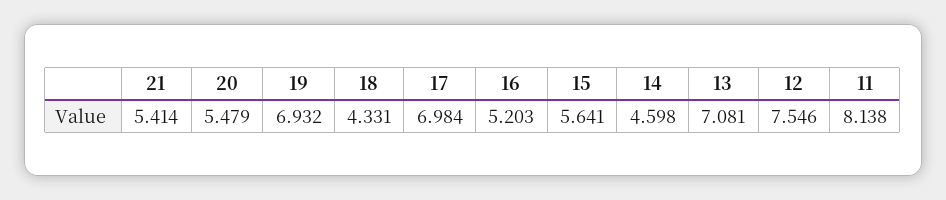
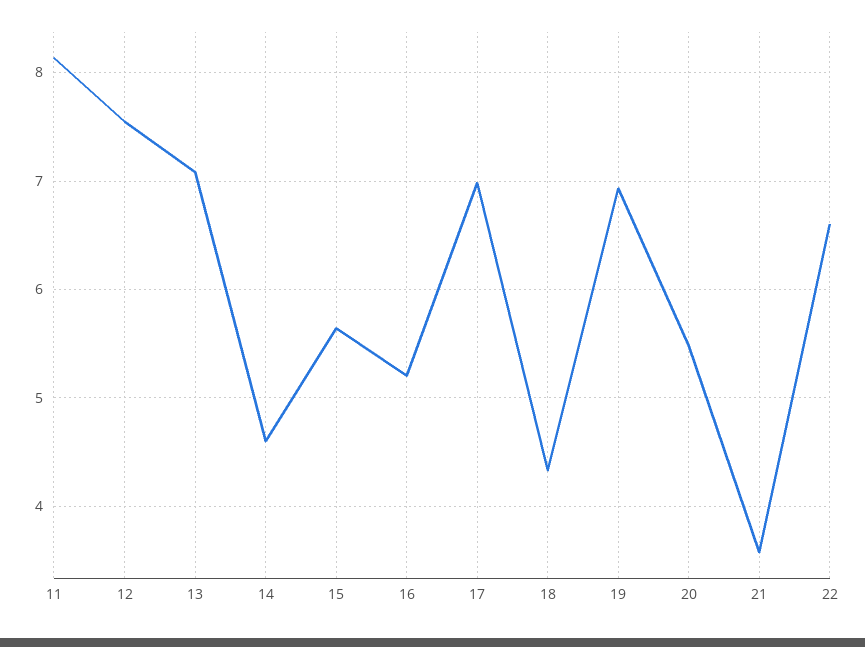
  {
-   "21": 5.414,
+   "21": 3.6,
    "20": 5.479,
    "19": 6.932,
    "18": 4.331,
    "17": 6.984,
    "16": 5.203,
    "15": 5.641,
    "14": 4.598,
    "13": 7.081,
    "12": 7.546,
-   "11": 8.138
+   "11": 8.138,
+   "22": 6.6
  }

